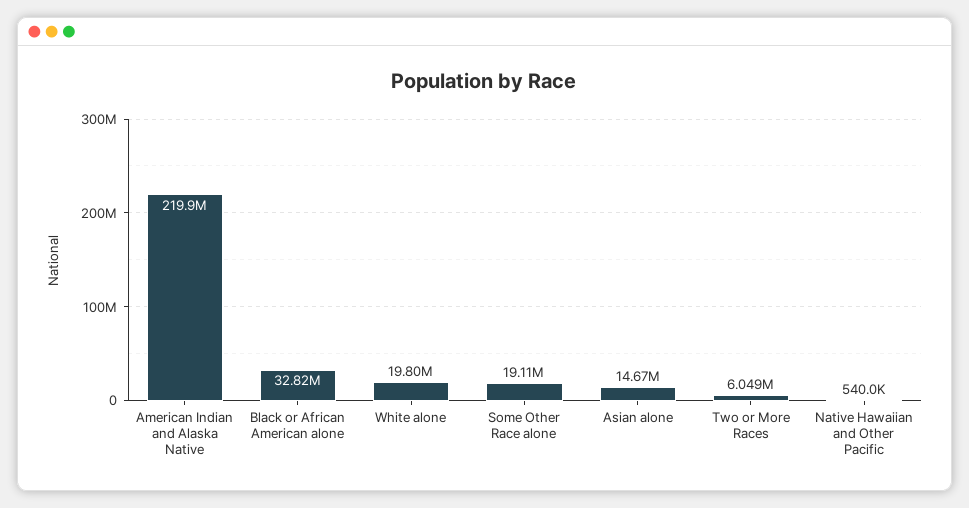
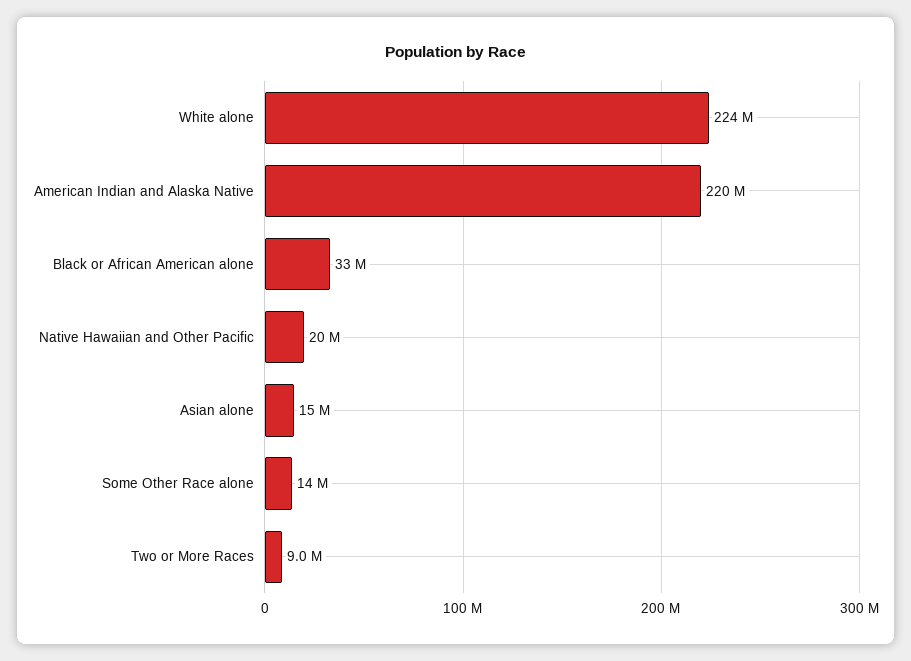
  {
    "American Indian and Alaska Native": 219900000,
    "Black or African American alone": 32820000,
-   "White alone": 19800000,
+   "White alone": 224000000,
-   "Some Other Race alone": 19110000,
+   "Some Other Race alone": 14000000,
    "Asian alone": 14670000,
-   "Two or More Races": 6049000,
+   "Two or More Races": 9000000,
-   "Native Hawaiian and Other Pacific": 540000
+   "Native Hawaiian and Other Pacific": 20000000
  }

